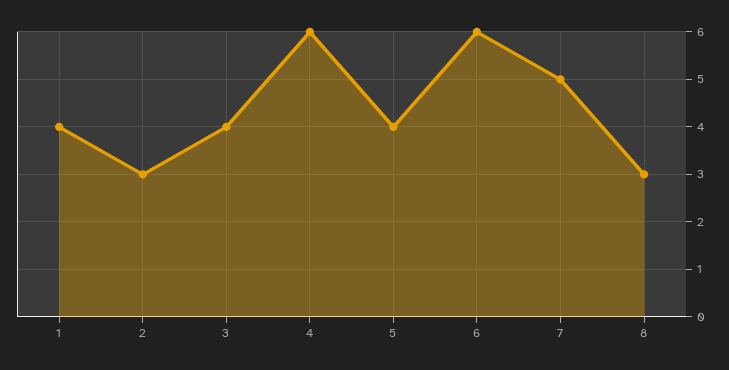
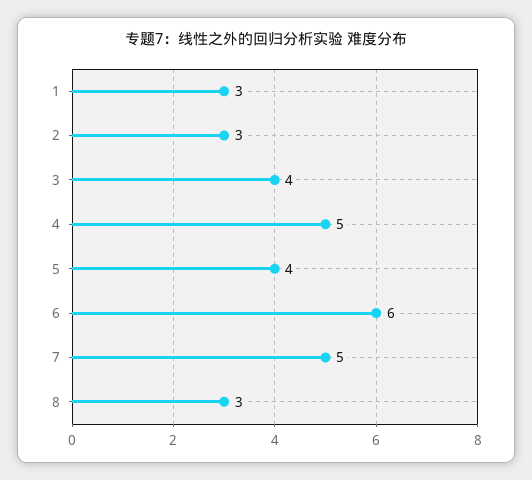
  {
-   "1": 4,
+   "1": 3,
    "2": 3,
    "3": 4,
-   "4": 6,
+   "4": 5,
    "5": 4,
    "6": 6,
    "7": 5,
    "8": 3
  }

